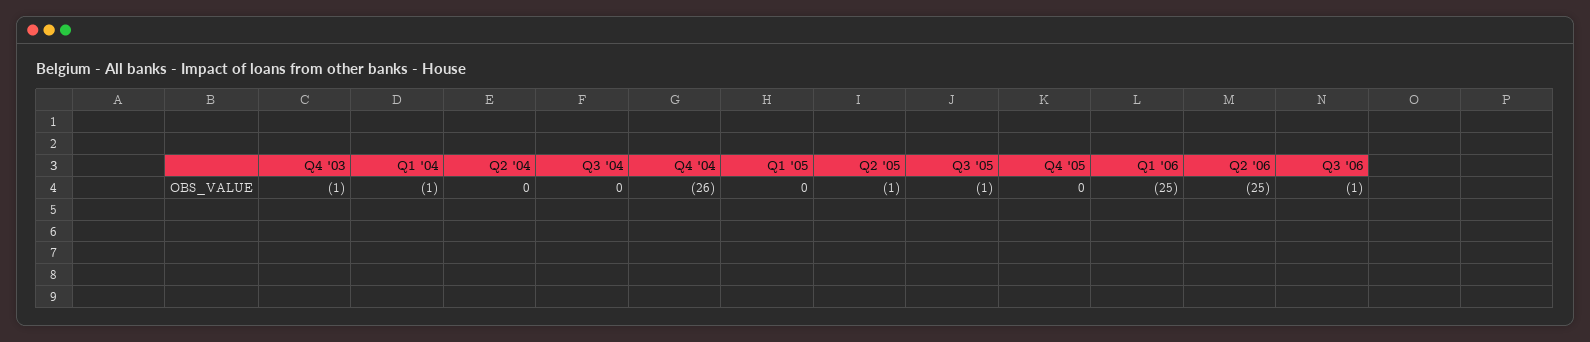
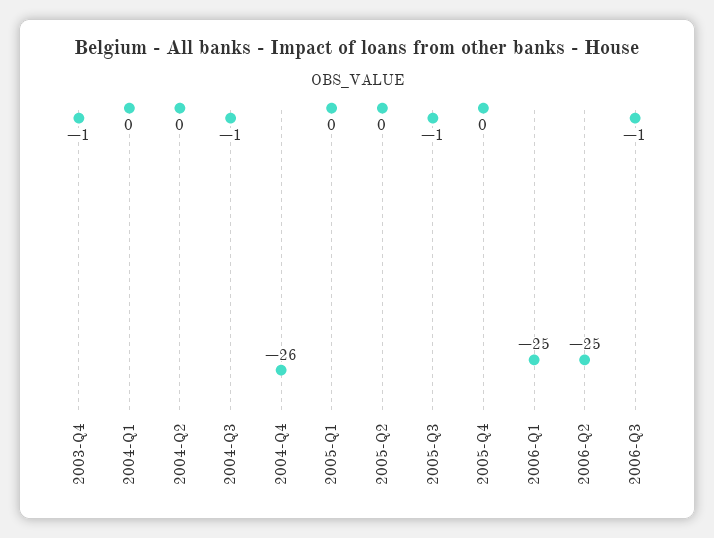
  {
    "Q4 '03": -1,
-   "Q1 '04": -1,
+   "Q1 '04": 0,
    "Q2 '04": 0,
-   "Q3 '04": 0,
+   "Q3 '04": -1,
    "Q4 '04": -26,
    "Q1 '05": 0,
-   "Q2 '05": -1,
+   "Q2 '05": 0,
    "Q3 '05": -1,
    "Q4 '05": 0,
    "Q1 '06": -25,
    "Q2 '06": -25,
    "Q3 '06": -1
  }

